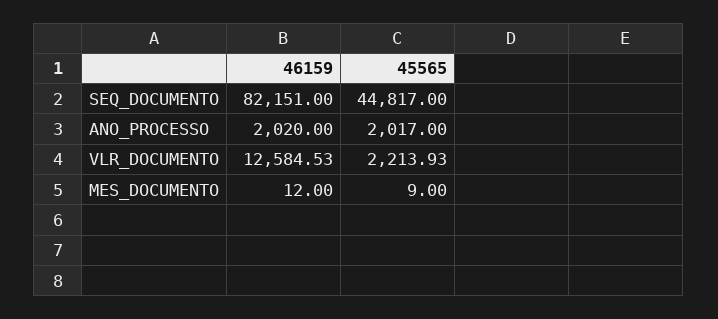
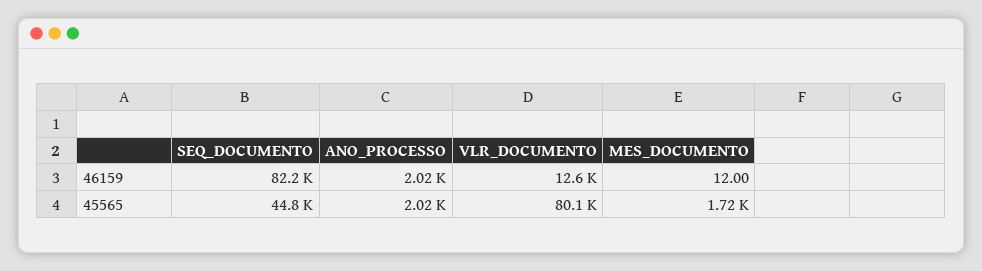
  {
    "46159": {
      "SEQ_DOCUMENTO": 82151,
      "ANO_PROCESSO": 2020,
      "VLR_DOCUMENTO": 12584.53,
      "MES_DOCUMENTO": 12
    },
    "45565": {
      "SEQ_DOCUMENTO": 44817,
      "ANO_PROCESSO": 2017,
-     "VLR_DOCUMENTO": 2213.93,
+     "VLR_DOCUMENTO": 80100,
-     "MES_DOCUMENTO": 9
+     "MES_DOCUMENTO": 1720
    }
  }

